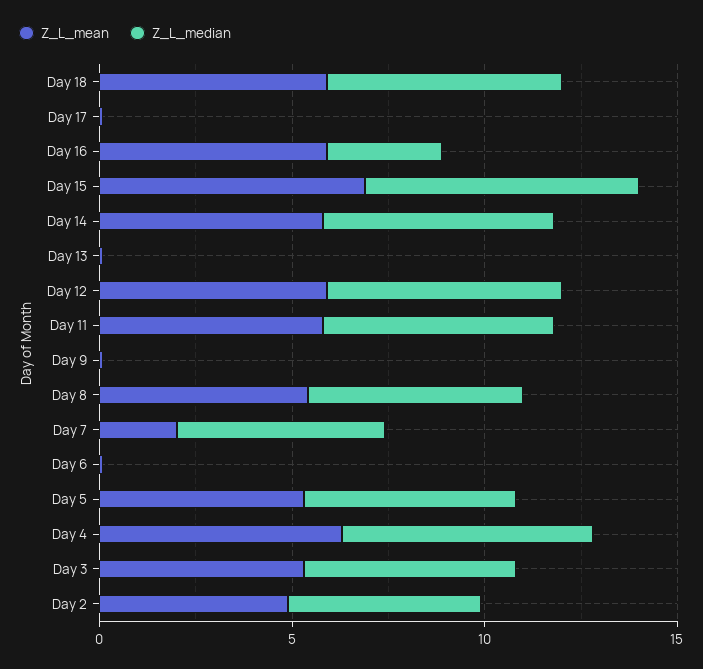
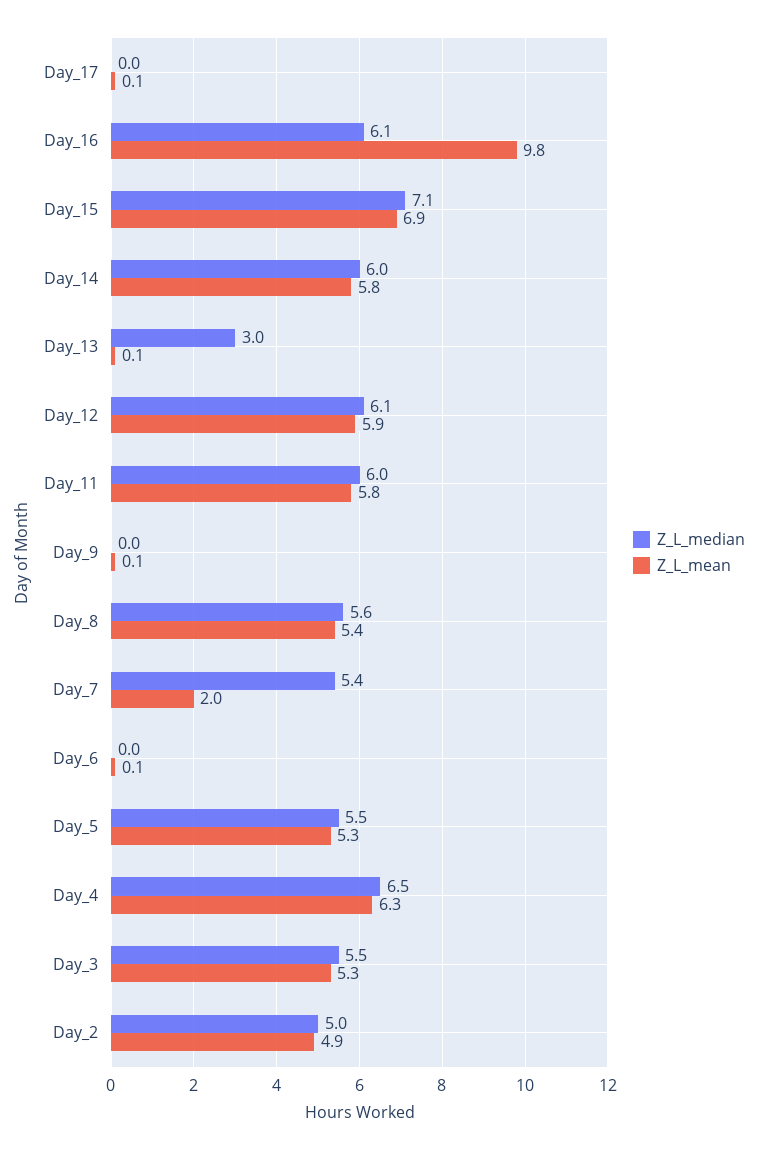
  {
    "Z_L_mean": {
-     "Day 18": 6,
      "Day 17": 0.1,
-     "Day 16": 6,
+     "Day 16": 9.8,
      "Day 15": 6.9,
      "Day 14": 5.8,
      "Day 13": 0.1,
      "Day 12": 5.9,
      "Day 11": 5.8,
      "Day 9": 0.1,
      "Day 8": 5.4,
      "Day 7": 2,
      "Day 6": 0.1,
      "Day 5": 5.3,
      "Day 4": 6.3,
      "Day 3": 5.3,
      "Day 2": 4.9
    },
    "Z_L_median": {
-     "Day 18": 6,
      "Day 17": 0,
-     "Day 16": 3,
+     "Day 16": 6.1,
      "Day 15": 7.1,
      "Day 14": 6,
-     "Day 13": 0,
+     "Day 13": 3,
      "Day 12": 6.1,
      "Day 11": 6,
      "Day 9": 0,
      "Day 8": 5.6,
      "Day 7": 5.4,
      "Day 6": 0,
      "Day 5": 5.5,
      "Day 4": 6.5,
      "Day 3": 5.5,
      "Day 2": 5
    }
  }

